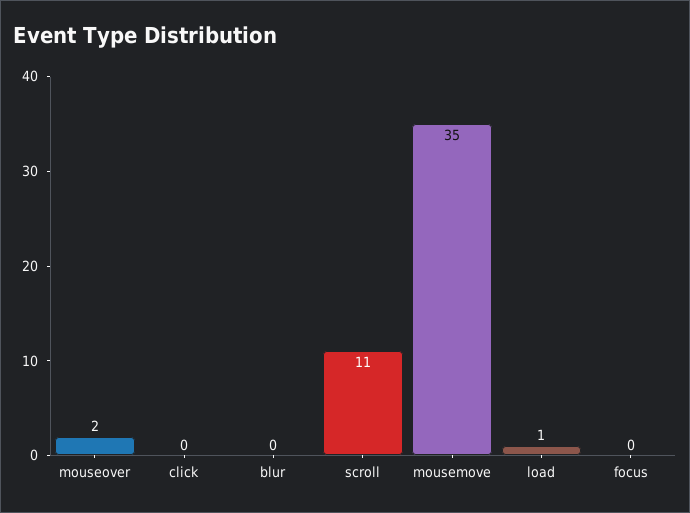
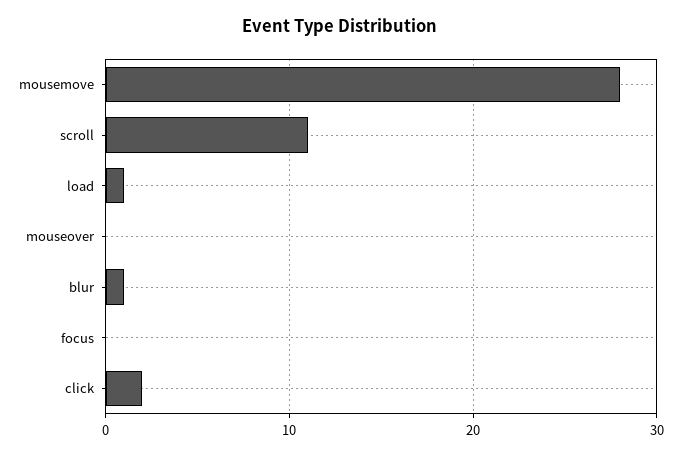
  {
-   "mouseover": 2,
+   "mouseover": 0,
-   "click": 0,
+   "click": 2,
-   "blur": 0,
+   "blur": 1,
    "scroll": 11,
-   "mousemove": 35,
+   "mousemove": 28,
    "load": 1,
    "focus": 0
  }

